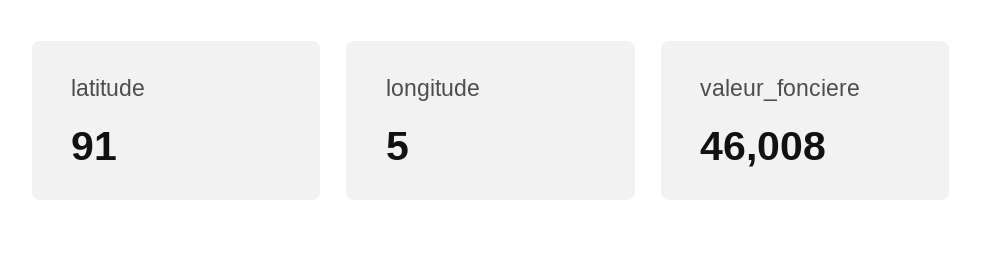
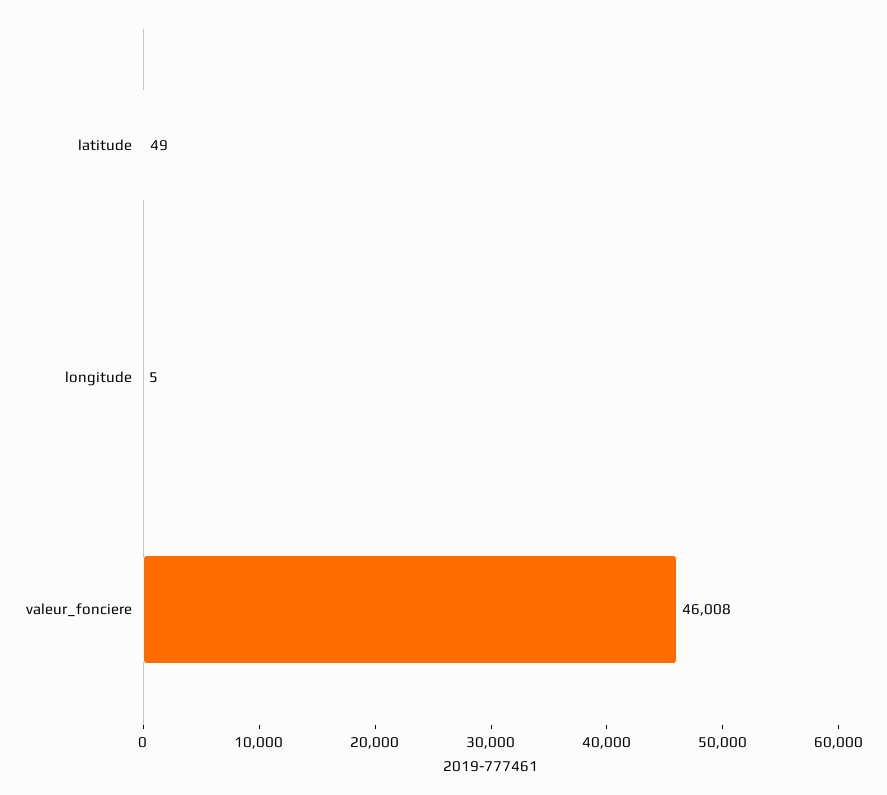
  {
-   "latitude": 91,
+   "latitude": 49,
    "longitude": 5,
    "valeur_fonciere": 46008
  }

